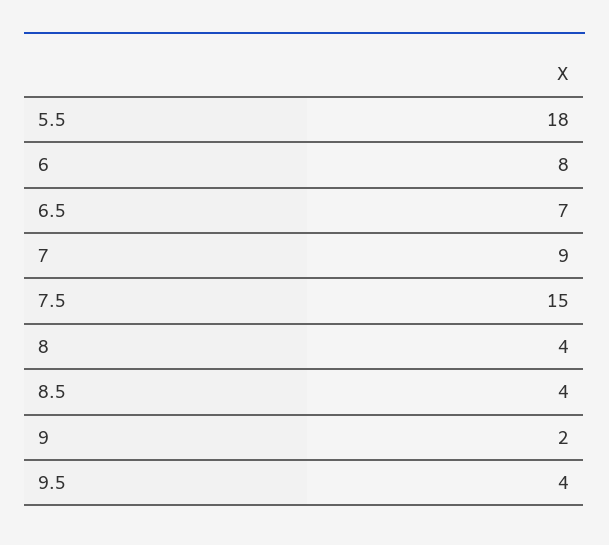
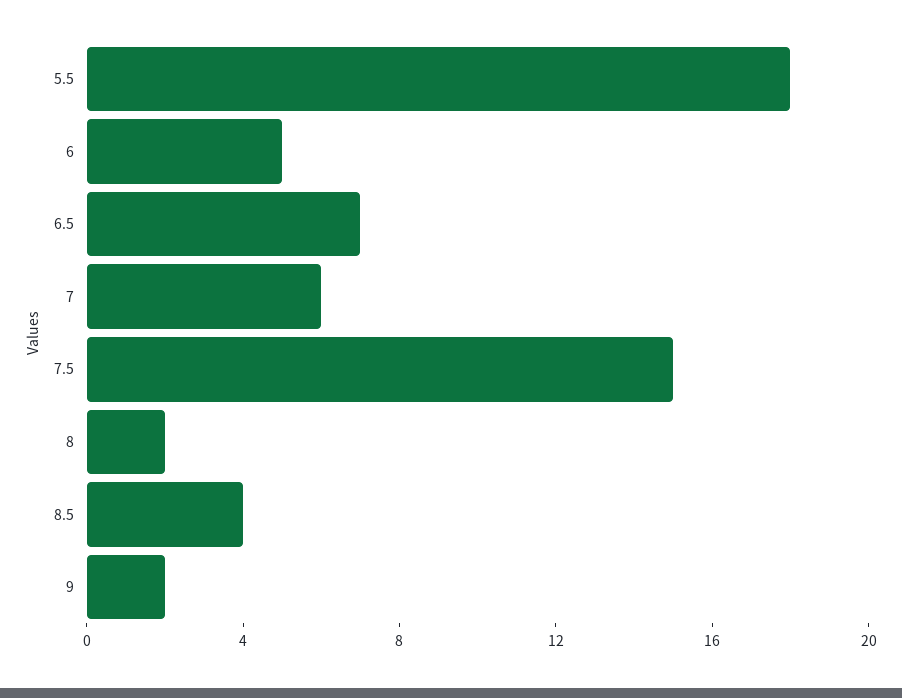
  {
    "5.5": 18,
-   "6": 8,
+   "6": 5,
    "6.5": 7,
-   "7": 9,
+   "7": 6,
    "7.5": 15,
-   "8": 4,
+   "8": 2,
    "8.5": 4,
-   "9": 2,
+   "9": 2
-   "9.5": 4
  }

